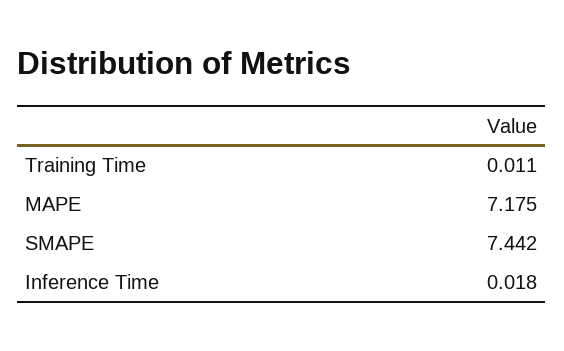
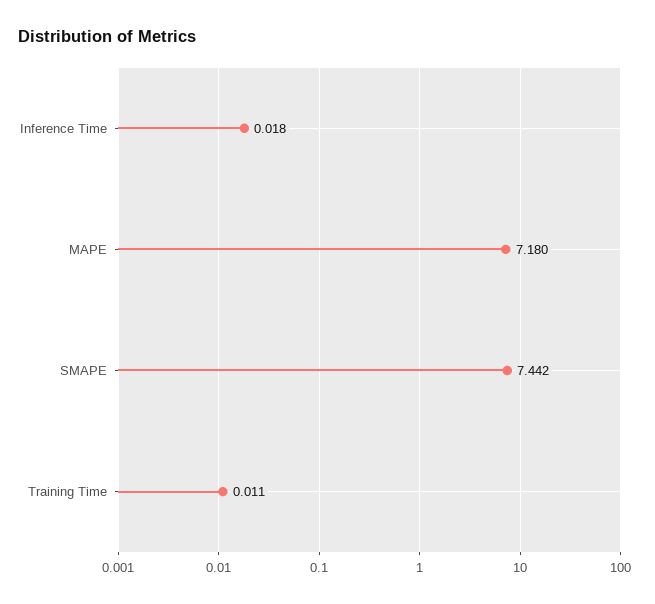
  {
    "Training Time": 0.011,
-   "MAPE": 7.175,
+   "MAPE": 7.18,
    "SMAPE": 7.442,
    "Inference Time": 0.018
  }

